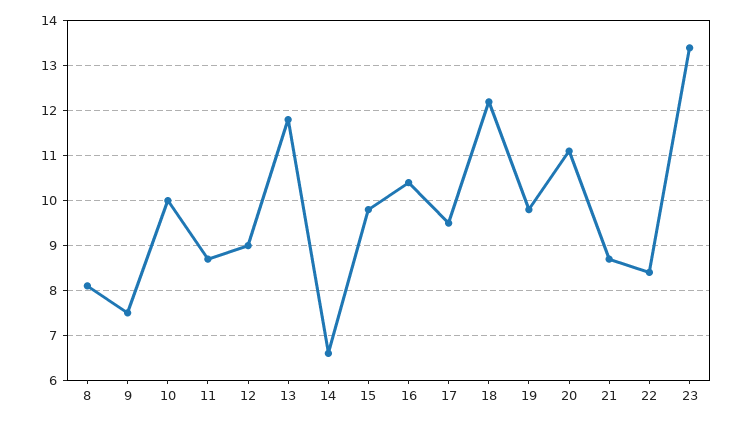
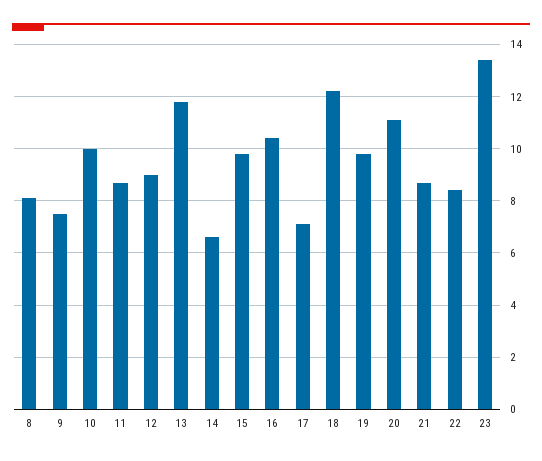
  {
    "8": 8,
    "9": 7.5,
    "10": 10,
    "11": 8.5,
    "12": 9,
    "13": 12,
    "14": 6.5,
    "15": 10,
    "16": 10.5,
-   "17": 9.5,
+   "17": 7,
    "18": 12,
    "19": 10,
    "20": 11,
    "21": 8.5,
    "22": 8.5,
    "23": 13.5
  }

